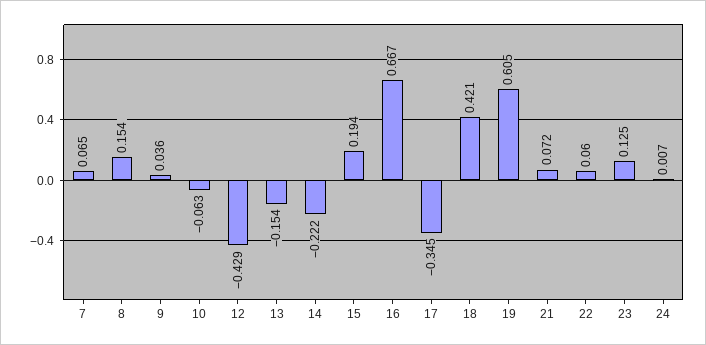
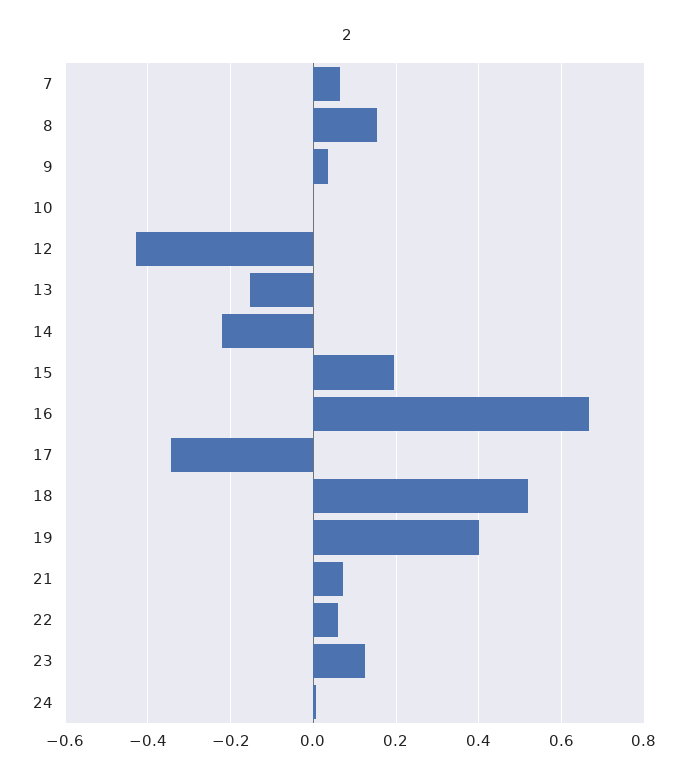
  {
    "7": 0.065,
    "8": 0.154,
    "9": 0.036,
-   "10": -0.063,
+   "10": 0,
    "12": -0.429,
    "13": -0.154,
    "14": -0.222,
    "15": 0.194,
    "16": 0.667,
    "17": -0.345,
-   "18": 0.421,
+   "18": 0.52,
-   "19": 0.605,
+   "19": 0.4,
    "21": 0.072,
    "22": 0.06,
    "23": 0.125,
    "24": 0.007
  }

